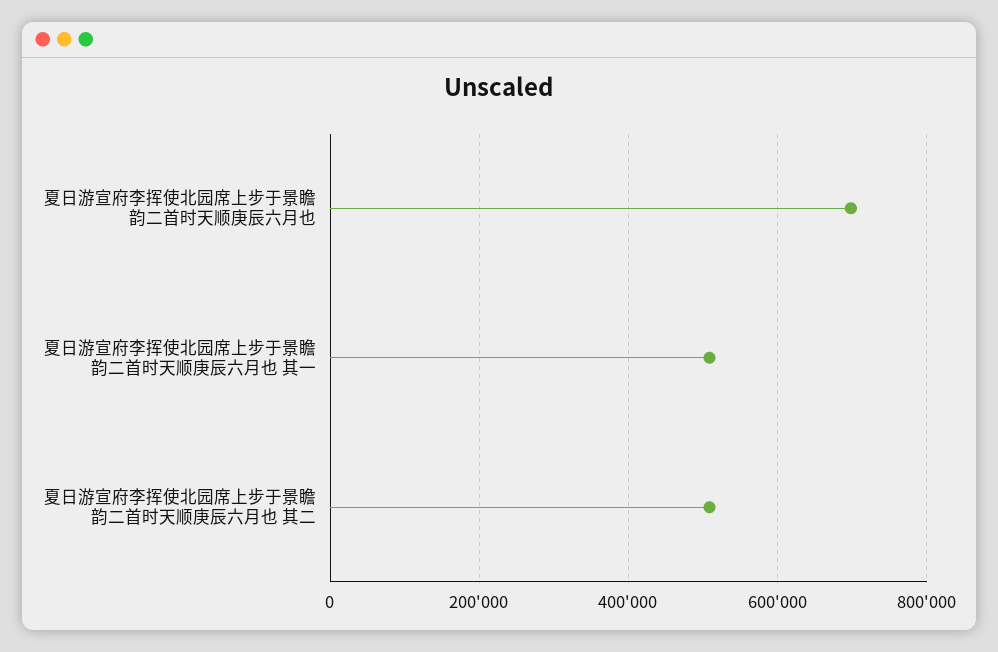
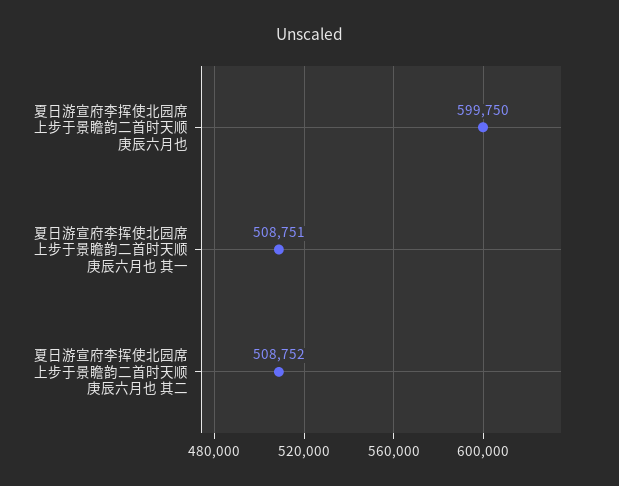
  {
-   "夏日游宣府李挥使北园席上步于景瞻韵二首时天顺庚辰六月也": 700000,
+   "夏日游宣府李挥使北园席上步于景瞻韵二首时天顺庚辰六月也": 599750,
    "夏日游宣府李挥使北园席上步于景瞻韵二首时天顺庚辰六月也 其一": 508751,
    "夏日游宣府李挥使北园席上步于景瞻韵二首时天顺庚辰六月也 其二": 508752
  }

